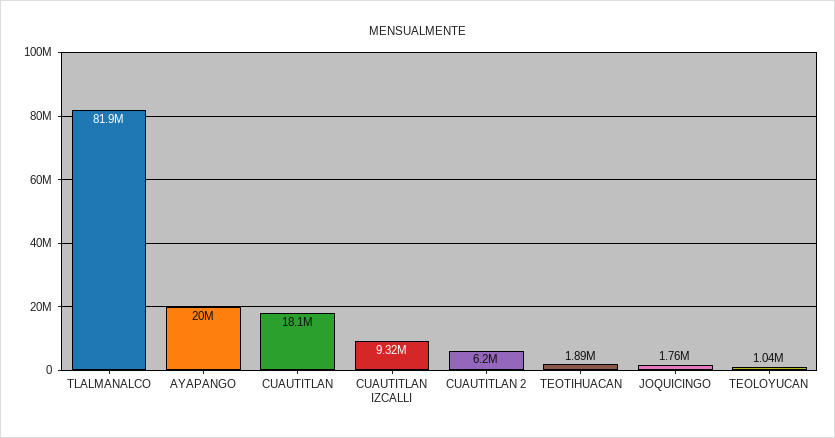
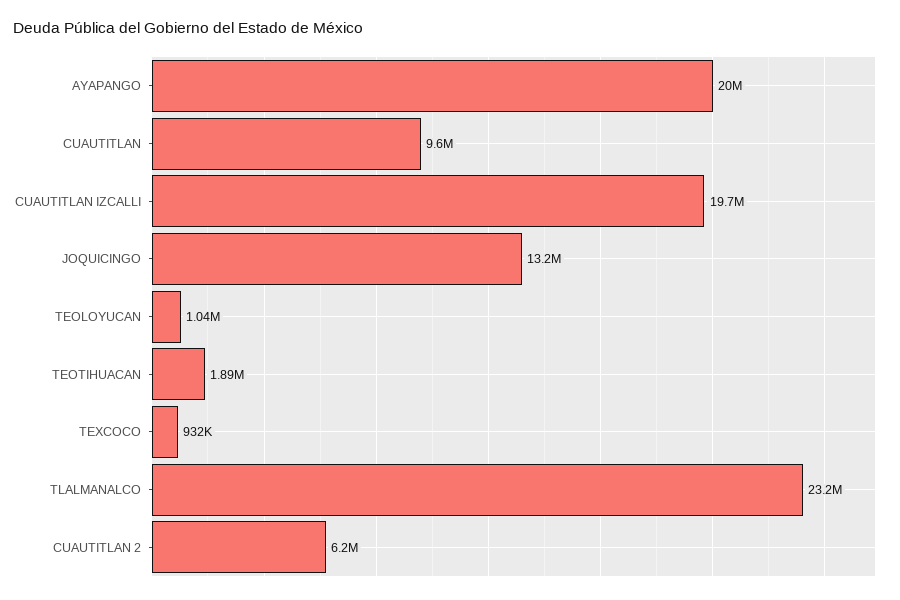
  {
-   "TLALMANALCO": 81900000,
+   "TLALMANALCO": 23200000,
    "AYAPANGO": 20000000,
-   "CUAUTITLAN": 18100000,
+   "CUAUTITLAN": 9600000,
-   "CUAUTITLAN IZCALLI": 9320000,
+   "CUAUTITLAN IZCALLI": 19700000,
    "CUAUTITLAN 2": 6200000,
    "TEOTIHUACAN": 1890000,
-   "JOQUICINGO": 1760000,
+   "JOQUICINGO": 13200000,
-   "TEOLOYUCAN": 1040000
+   "TEOLOYUCAN": 1040000,
+   "TEXCOCO": 932000
  }

